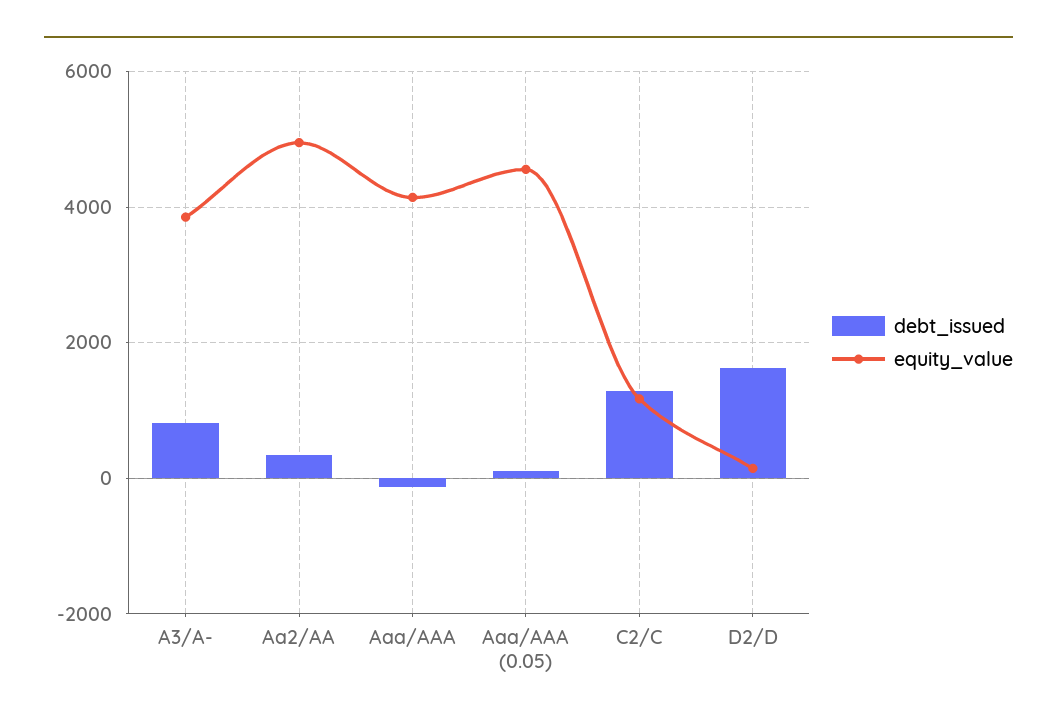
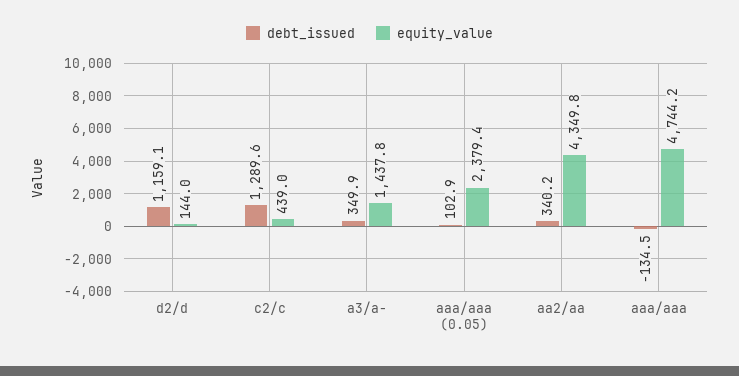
  {
    "debt_issued": {
-     "A3/A-": 800,
+     "A3/A-": 349.9,
      "Aa2/AA": 340.2,
      "Aaa/AAA": -134.5,
      "Aaa/AAA (0.05)": 102.9,
      "C2/C": 1289.6,
-     "D2/D": 1600
+     "D2/D": 1159.1
    },
    "equity_value": {
-     "A3/A-": 3800,
+     "A3/A-": 1437.8,
-     "Aa2/AA": 5000,
+     "Aa2/AA": 4349.8,
-     "Aaa/AAA": 4200,
+     "Aaa/AAA": 4744.2,
-     "Aaa/AAA (0.05)": 4600,
+     "Aaa/AAA (0.05)": 2379.4,
-     "C2/C": 1200,
+     "C2/C": 439,
      "D2/D": 144
    }
  }

